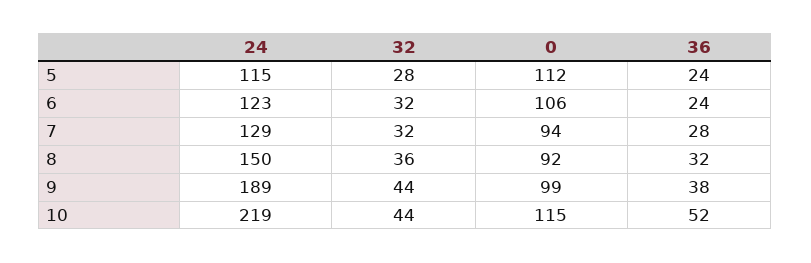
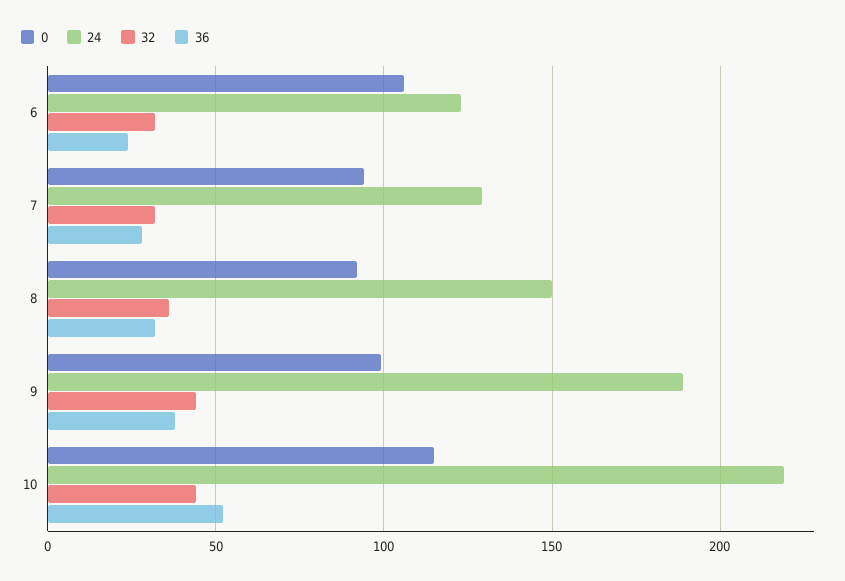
  {
    "24": {
-     "5": 115,
      "6": 123,
      "7": 129,
      "8": 150,
      "9": 189,
      "10": 219
    },
    "32": {
-     "5": 28,
      "6": 32,
      "7": 32,
      "8": 36,
      "9": 44,
      "10": 44
    },
    "0": {
-     "5": 112,
      "6": 106,
      "7": 94,
      "8": 92,
      "9": 99,
      "10": 115
    },
    "36": {
-     "5": 24,
      "6": 24,
      "7": 28,
      "8": 32,
      "9": 38,
      "10": 52
    }
  }

